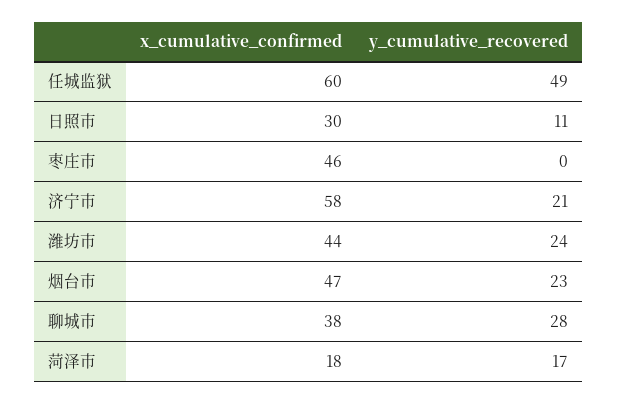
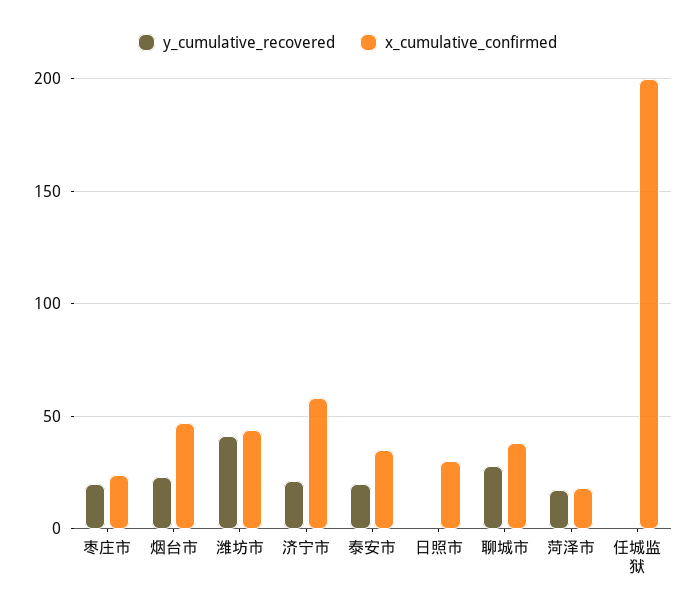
  {
    "x_cumulative_confirmed": {
-     "任城监狱": 60,
+     "任城监狱": 200,
      "日照市": 30,
-     "枣庄市": 46,
+     "枣庄市": 25,
      "济宁市": 58,
      "潍坊市": 44,
      "烟台市": 47,
      "聊城市": 38,
-     "菏泽市": 18
+     "菏泽市": 18,
+     "泰安市": 35
    },
    "y_cumulative_recovered": {
-     "任城监狱": 49,
+     "任城监狱": 0,
-     "日照市": 11,
+     "日照市": 0,
-     "枣庄市": 0,
+     "枣庄市": 20,
      "济宁市": 21,
-     "潍坊市": 24,
+     "潍坊市": 40,
      "烟台市": 23,
      "聊城市": 28,
-     "菏泽市": 17
+     "菏泽市": 17,
+     "泰安市": 20
    }
  }

